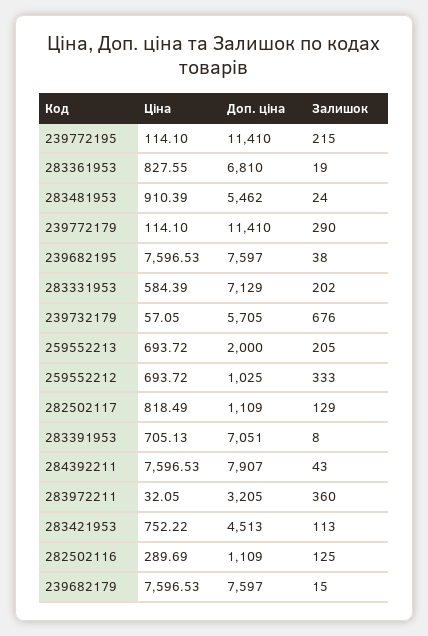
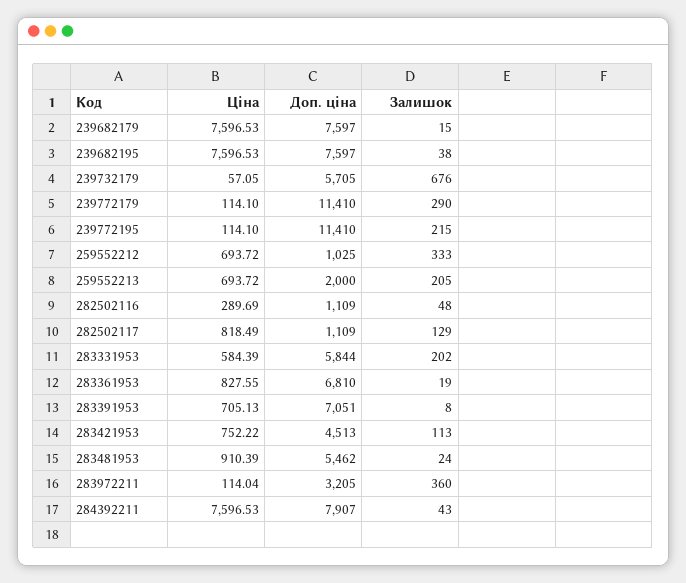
  {
    "Ціна": {
      "239772195": 114.1,
      "283361953": 827.55,
      "283481953": 910.39,
      "239772179": 114.1,
      "239682195": 7596.53,
      "283331953": 584.39,
      "239732179": 57.05,
      "259552213": 693.72,
      "259552212": 693.72,
      "282502117": 818.49,
      "283391953": 705.13,
      "284392211": 7596.53,
-     "283972211": 32.05,
+     "283972211": 114.04,
      "283421953": 752.22,
      "282502116": 289.69,
      "239682179": 7596.53
    },
    "Доп. ціна": {
      "239772195": 11410,
      "283361953": 6810,
      "283481953": 5462,
      "239772179": 11410,
      "239682195": 7597,
-     "283331953": 7129,
+     "283331953": 5844,
      "239732179": 5705,
      "259552213": 2000,
      "259552212": 1025,
      "282502117": 1109,
      "283391953": 7051,
      "284392211": 7907,
      "283972211": 3205,
      "283421953": 4513,
      "282502116": 1109,
      "239682179": 7597
    },
    "Залишок": {
      "239772195": 215,
      "283361953": 19,
      "283481953": 24,
      "239772179": 290,
      "239682195": 38,
      "283331953": 202,
      "239732179": 676,
      "259552213": 205,
      "259552212": 333,
      "282502117": 129,
      "283391953": 8,
      "284392211": 43,
      "283972211": 360,
      "283421953": 113,
-     "282502116": 125,
+     "282502116": 48,
      "239682179": 15
    }
  }

